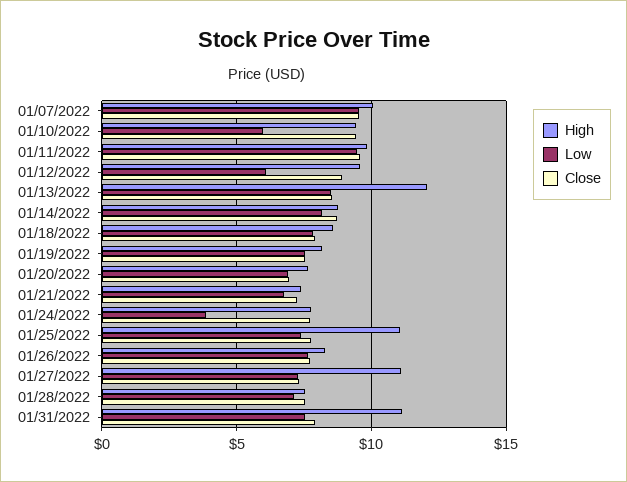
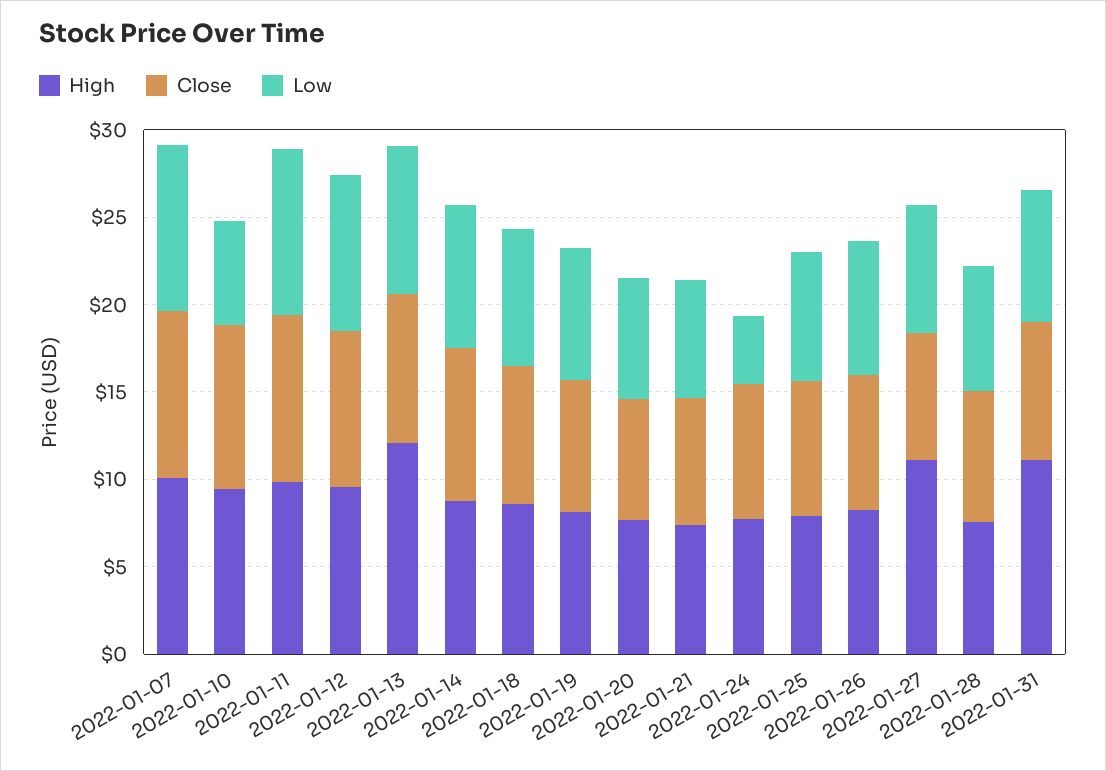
  {
    "High": {
      "01/07/2022": 10,
      "01/10/2022": 9.5,
      "01/11/2022": 10,
      "01/12/2022": 9.5,
      "01/13/2022": 12,
      "01/14/2022": 9,
      "01/18/2022": 8.5,
      "01/19/2022": 8,
      "01/20/2022": 7.5,
      "01/21/2022": 7.5,
      "01/24/2022": 7.5,
-     "01/25/2022": 11,
+     "01/25/2022": 8,
      "01/26/2022": 8.5,
      "01/27/2022": 11,
      "01/28/2022": 7.5,
      "01/31/2022": 11
    },
    "Low": {
      "01/07/2022": 9.5,
      "01/10/2022": 6,
      "01/11/2022": 9.5,
-     "01/12/2022": 6,
+     "01/12/2022": 9,
      "01/13/2022": 8.5,
      "01/14/2022": 8,
      "01/18/2022": 8,
      "01/19/2022": 7.5,
      "01/20/2022": 7,
      "01/21/2022": 7,
      "01/24/2022": 4,
      "01/25/2022": 7.5,
      "01/26/2022": 7.5,
      "01/27/2022": 7.5,
      "01/28/2022": 7,
      "01/31/2022": 7.5
    },
    "Close": {
      "01/07/2022": 9.5,
      "01/10/2022": 9.5,
      "01/11/2022": 9.5,
      "01/12/2022": 9,
      "01/13/2022": 8.5,
      "01/14/2022": 8.5,
      "01/18/2022": 8,
      "01/19/2022": 7.5,
      "01/20/2022": 7,
      "01/21/2022": 7,
      "01/24/2022": 7.5,
      "01/25/2022": 8,
      "01/26/2022": 7.5,
      "01/27/2022": 7.5,
      "01/28/2022": 7.5,
      "01/31/2022": 8
    }
  }

